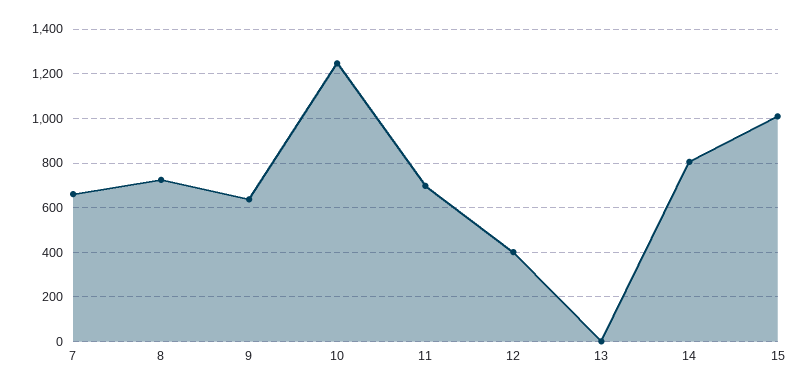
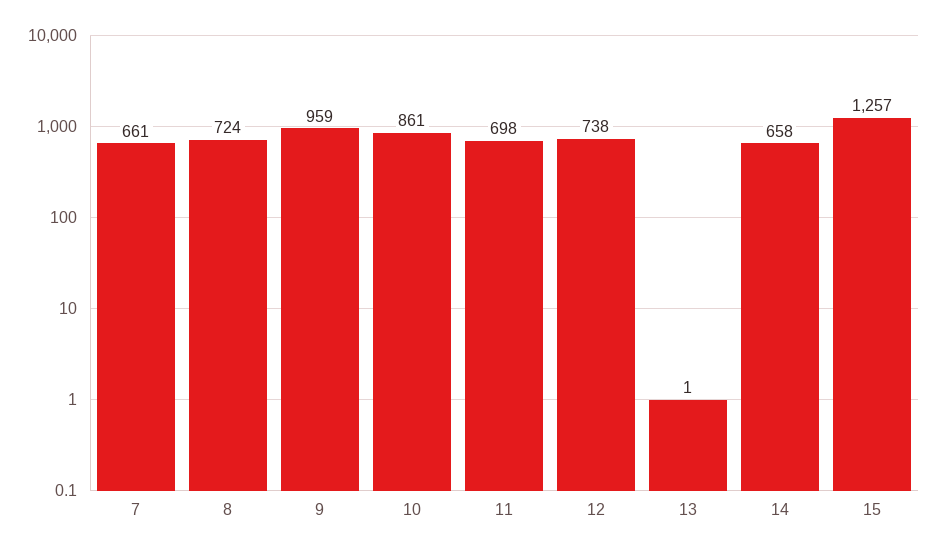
  {
    "7": 661,
    "8": 724,
-   "9": 650,
+   "9": 959,
-   "10": 1250,
+   "10": 861,
    "11": 698,
-   "12": 400,
+   "12": 738,
    "13": 1,
-   "14": 800,
+   "14": 658,
-   "15": 1000
+   "15": 1257
  }

